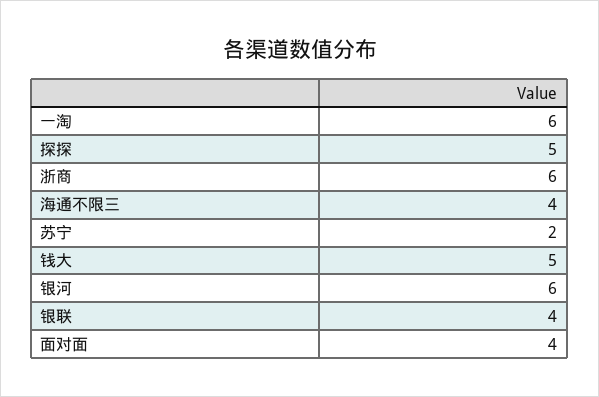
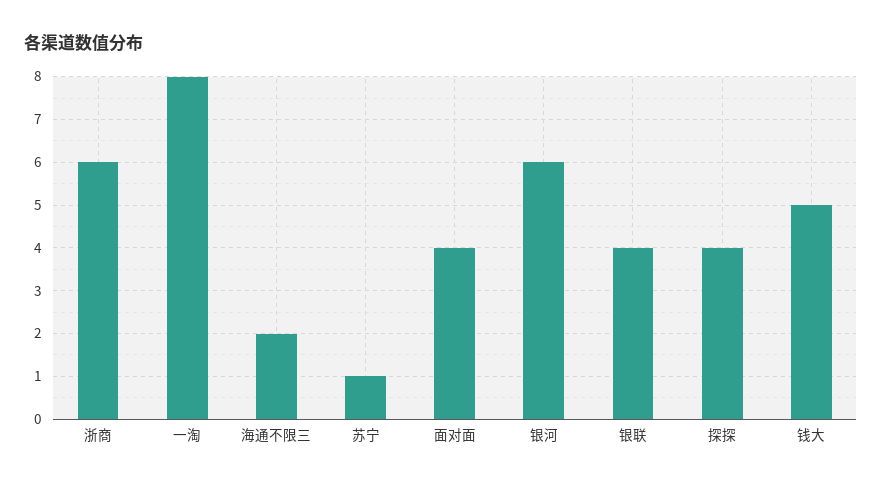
  {
-   "一淘": 6,
+   "一淘": 8,
-   "探探": 5,
+   "探探": 4,
    "浙商": 6,
-   "海通不限三": 4,
+   "海通不限三": 2,
-   "苏宁": 2,
+   "苏宁": 1,
    "钱大": 5,
    "银河": 6,
    "银联": 4,
    "面对面": 4
  }

